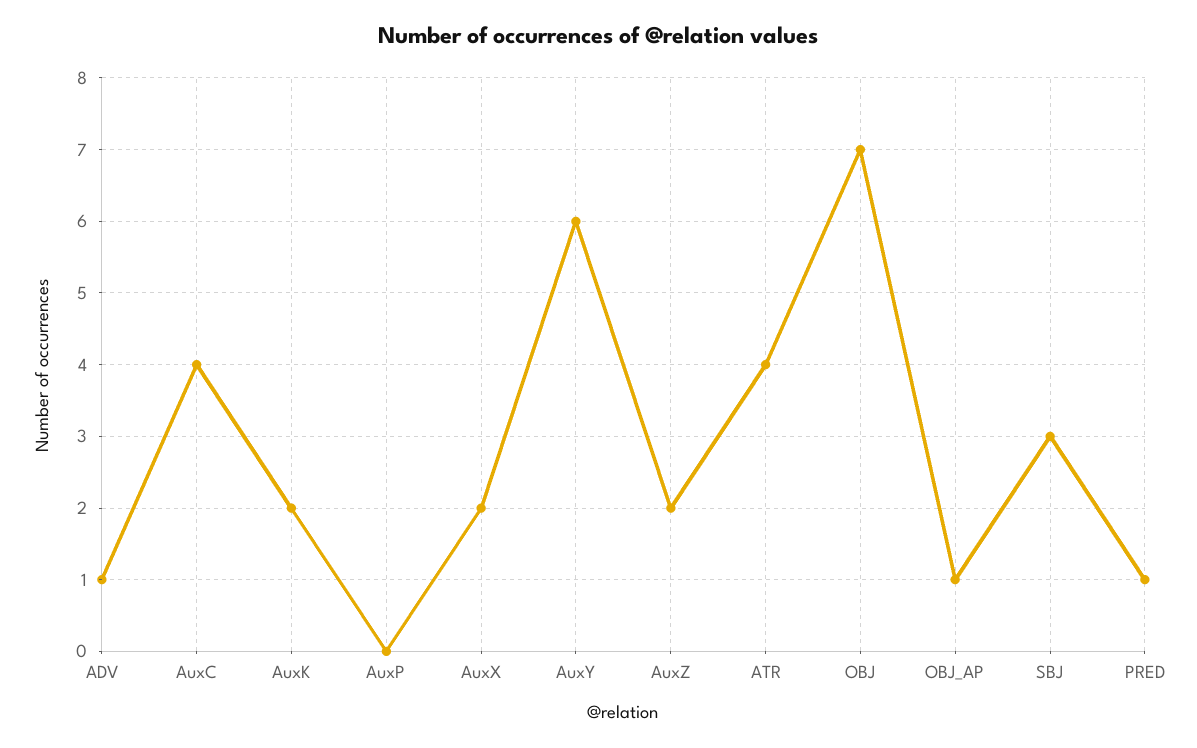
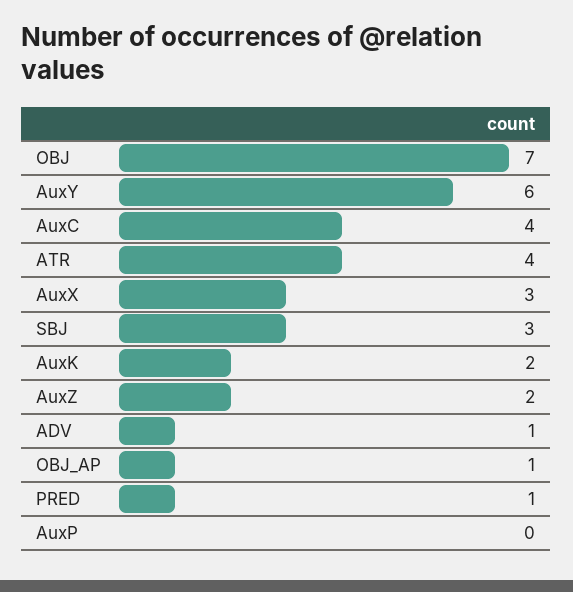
  {
    "ADV": 1,
    "AuxC": 4,
    "AuxK": 2,
    "AuxP": 0,
-   "AuxX": 2,
+   "AuxX": 3,
    "AuxY": 6,
    "AuxZ": 2,
    "ATR": 4,
    "OBJ": 7,
    "OBJ_AP": 1,
    "SBJ": 3,
    "PRED": 1
  }

